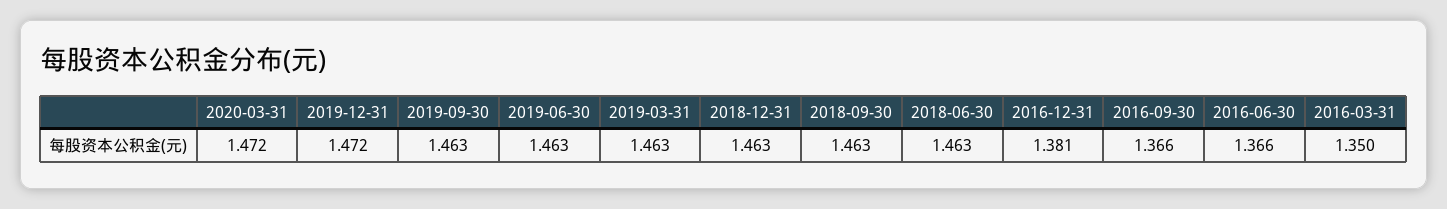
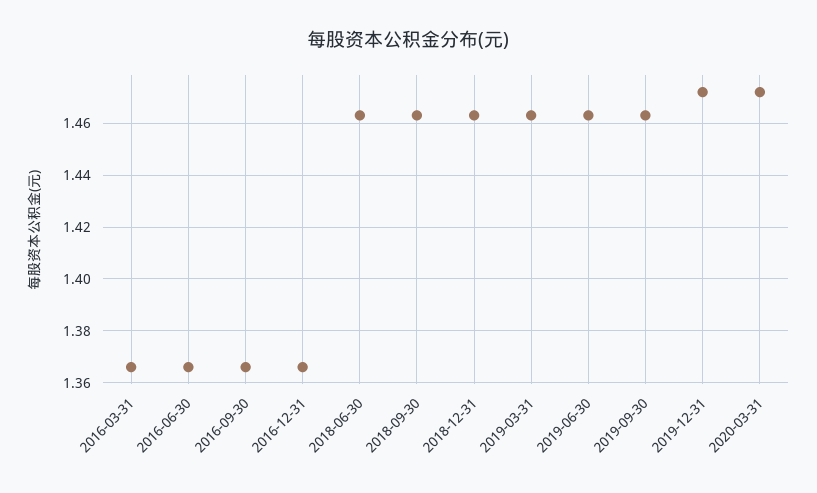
  {
    "2020-03-31": 1.472,
    "2019-12-31": 1.472,
    "2019-09-30": 1.463,
    "2019-06-30": 1.463,
    "2019-03-31": 1.463,
    "2018-12-31": 1.463,
    "2018-09-30": 1.463,
    "2018-06-30": 1.463,
-   "2016-12-31": 1.381,
+   "2016-12-31": 1.365,
    "2016-09-30": 1.366,
    "2016-06-30": 1.366,
-   "2016-03-31": 1.35
+   "2016-03-31": 1.365
  }

